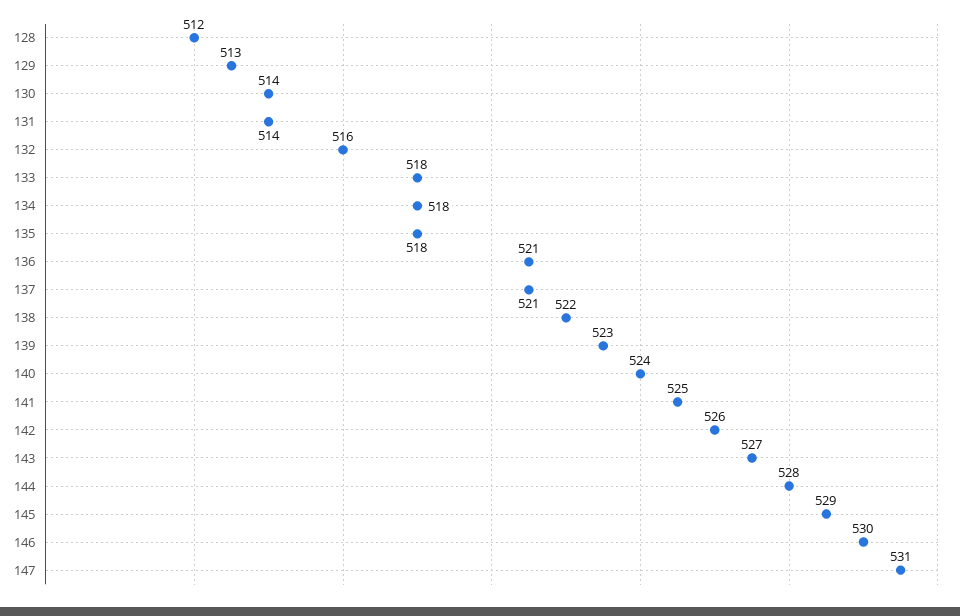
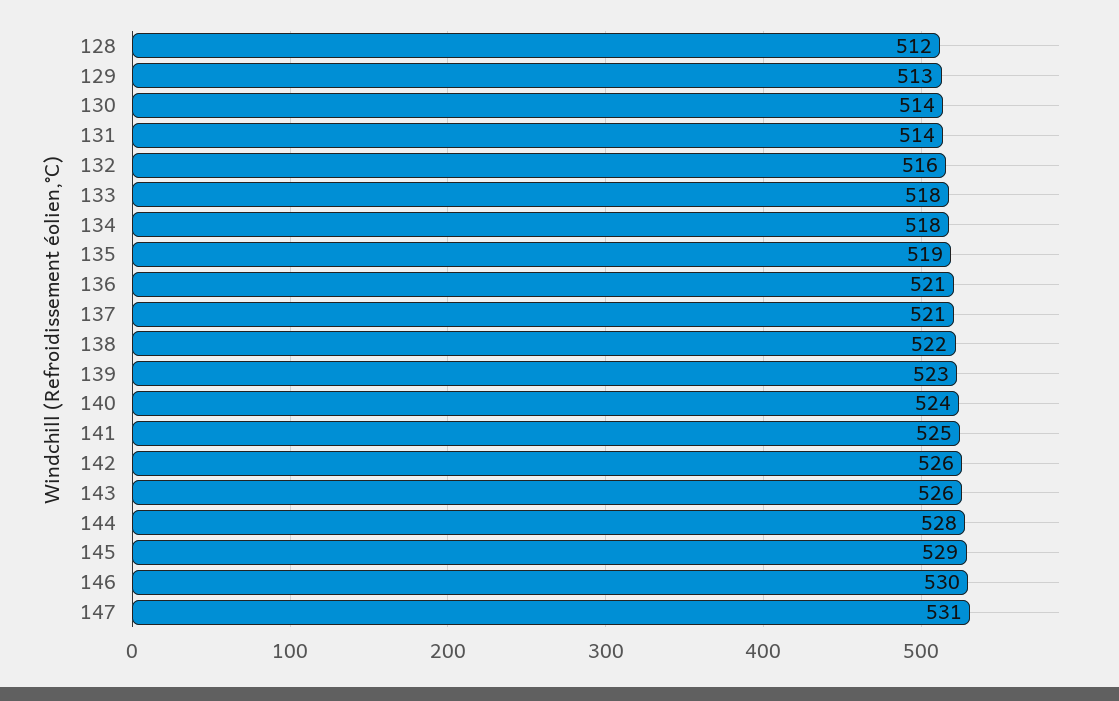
  {
    "128": 512,
    "129": 513,
    "130": 514,
    "131": 514,
    "132": 516,
    "133": 518,
    "134": 518,
-   "135": 518,
+   "135": 519,
    "136": 521,
    "137": 521,
    "138": 522,
    "139": 523,
    "140": 524,
    "141": 525,
    "142": 526,
-   "143": 527,
+   "143": 526,
    "144": 528,
    "145": 529,
    "146": 530,
    "147": 531
  }

